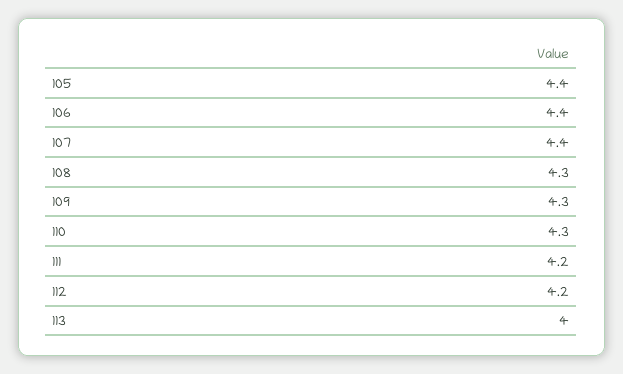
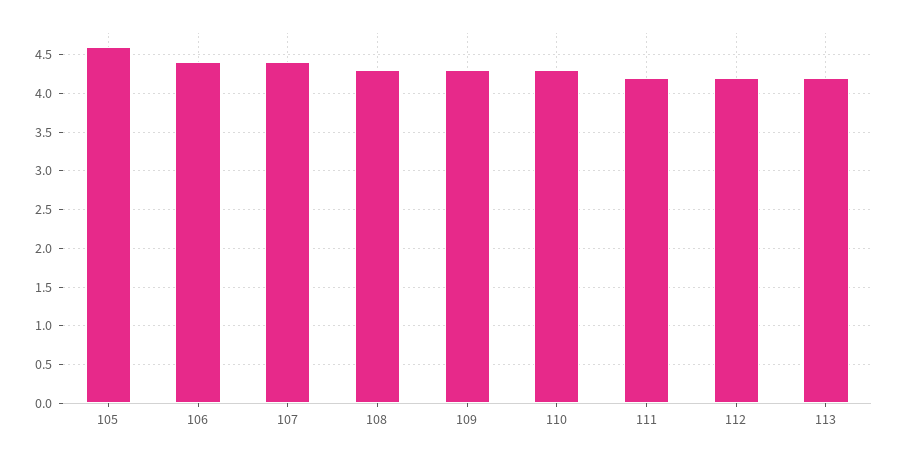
  {
-   "105": 4.4,
+   "105": 4.6,
    "106": 4.4,
    "107": 4.4,
    "108": 4.3,
    "109": 4.3,
    "110": 4.3,
    "111": 4.2,
    "112": 4.2,
-   "113": 4
+   "113": 4.2
  }

